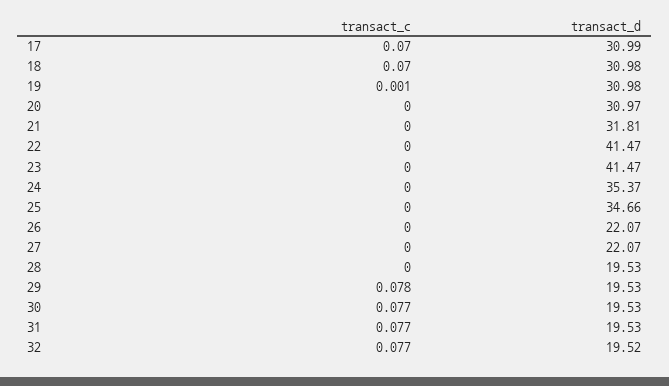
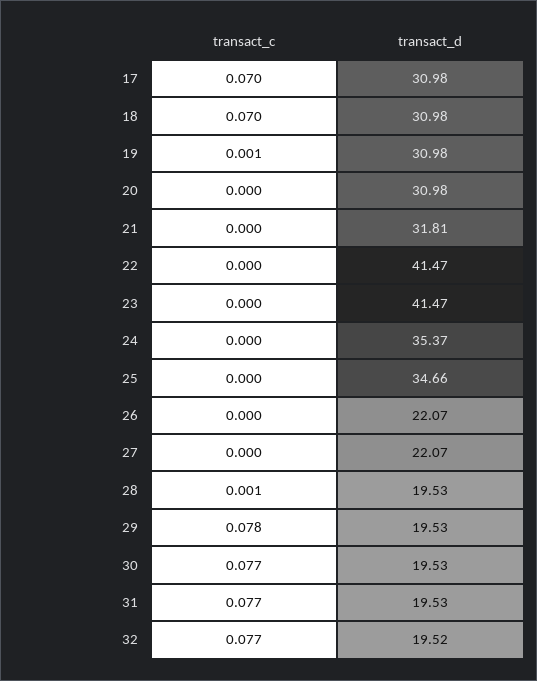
  {
    "transact_c": {
      "17": 0.07,
      "18": 0.07,
      "19": 0.001,
      "20": 0,
      "21": 0,
      "22": 0,
      "23": 0,
      "24": 0,
      "25": 0,
      "26": 0,
      "27": 0,
-     "28": 0,
+     "28": 0.001,
      "29": 0.078,
      "30": 0.077,
      "31": 0.077,
      "32": 0.077
    },
    "transact_d": {
-     "17": 30.99,
+     "17": 30.98,
      "18": 30.98,
      "19": 30.98,
-     "20": 30.97,
+     "20": 30.98,
      "21": 31.81,
      "22": 41.47,
      "23": 41.47,
      "24": 35.37,
      "25": 34.66,
      "26": 22.07,
      "27": 22.07,
      "28": 19.53,
      "29": 19.53,
      "30": 19.53,
      "31": 19.53,
      "32": 19.52
    }
  }

